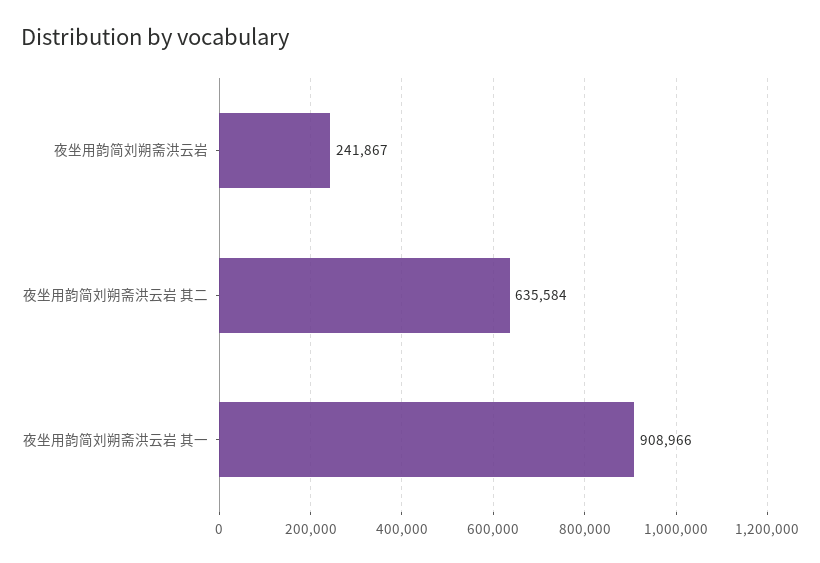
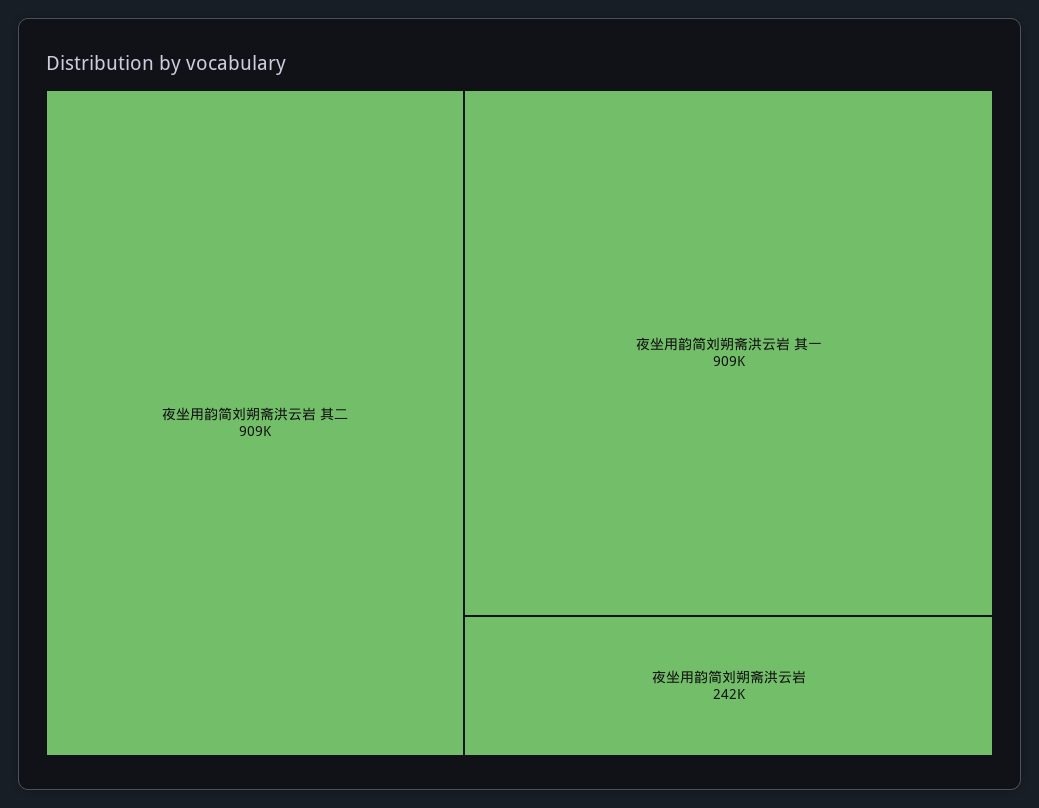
  {
    "夜坐用韵简刘朔斋洪云岩": 241867,
-   "夜坐用韵简刘朔斋洪云岩 其二": 635584,
+   "夜坐用韵简刘朔斋洪云岩 其二": 909000,
    "夜坐用韵简刘朔斋洪云岩 其一": 908966
  }

